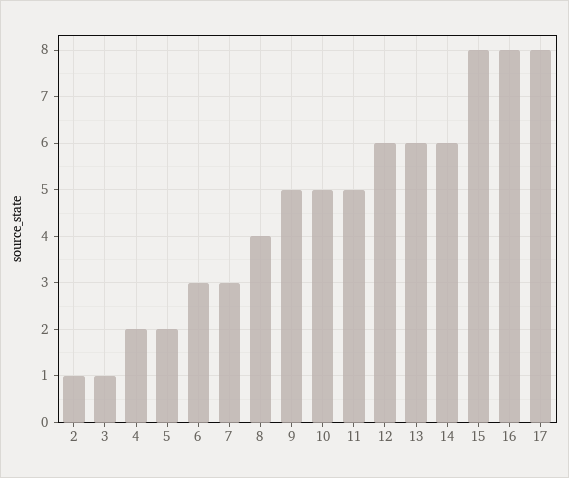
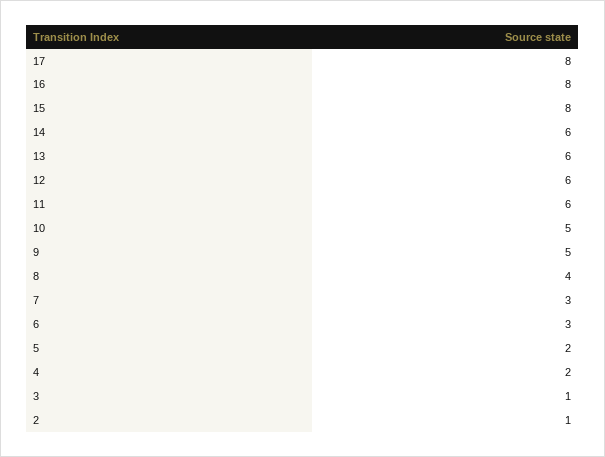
  {
    "2": 1,
    "3": 1,
    "4": 2,
    "5": 2,
    "6": 3,
    "7": 3,
    "8": 4,
    "9": 5,
    "10": 5,
-   "11": 5,
+   "11": 6,
    "12": 6,
    "13": 6,
    "14": 6,
    "15": 8,
    "16": 8,
    "17": 8
  }

